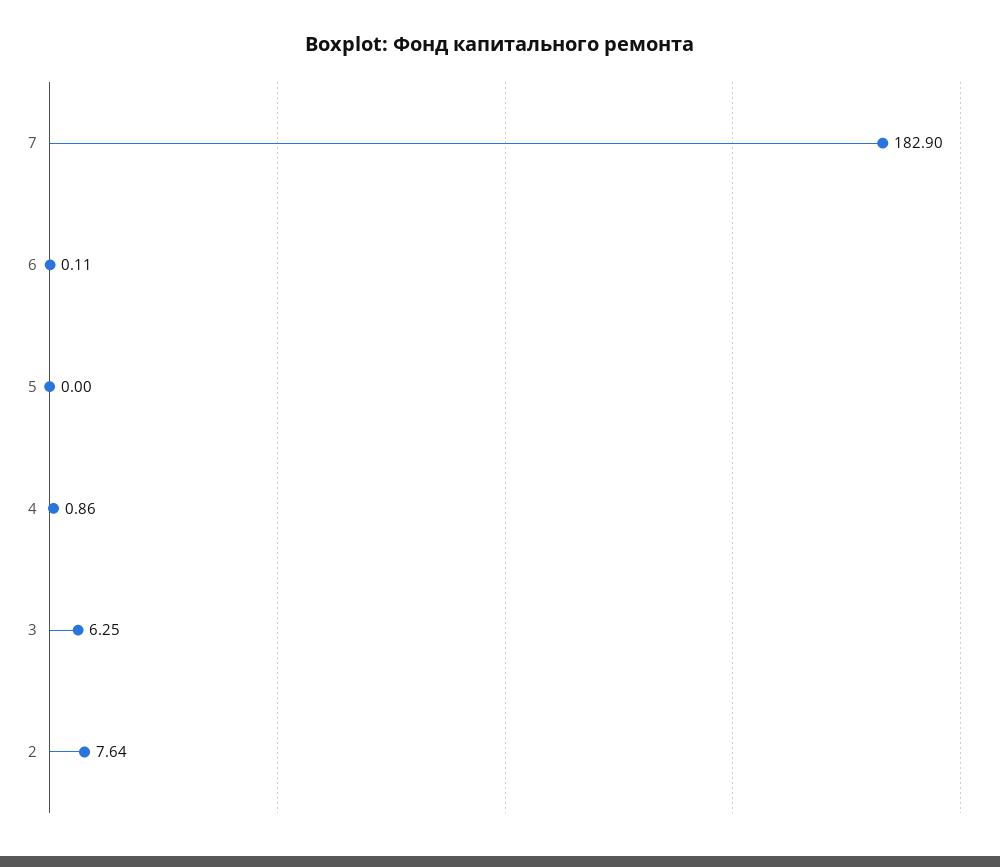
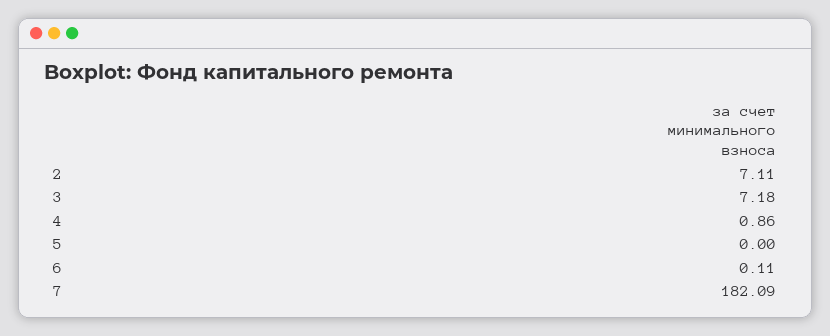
  {
-   "7": 182.9,
+   "7": 182.09,
    "6": 0.11,
    "5": 0,
    "4": 0.86,
-   "3": 6.25,
+   "3": 7.18,
-   "2": 7.64
+   "2": 7.11
  }

